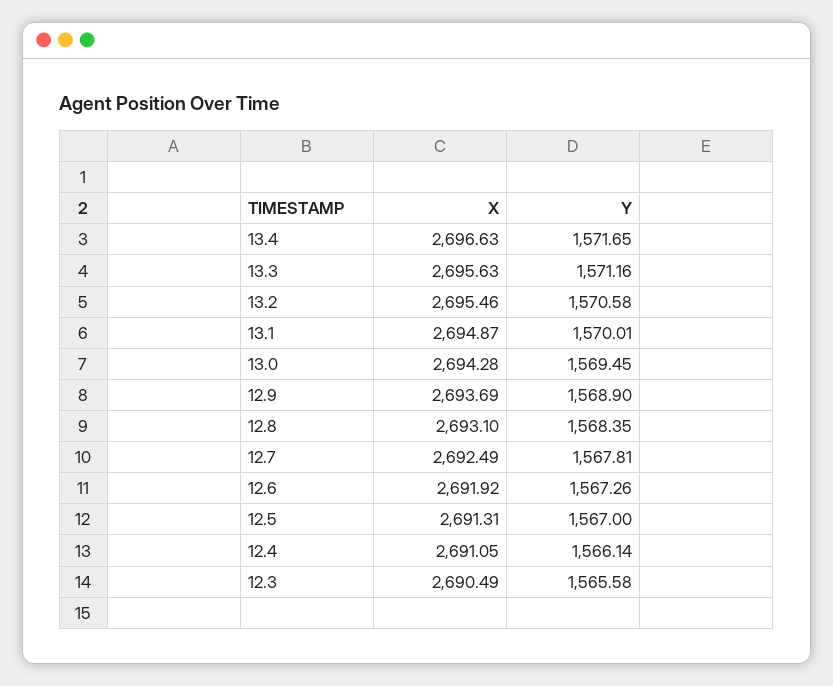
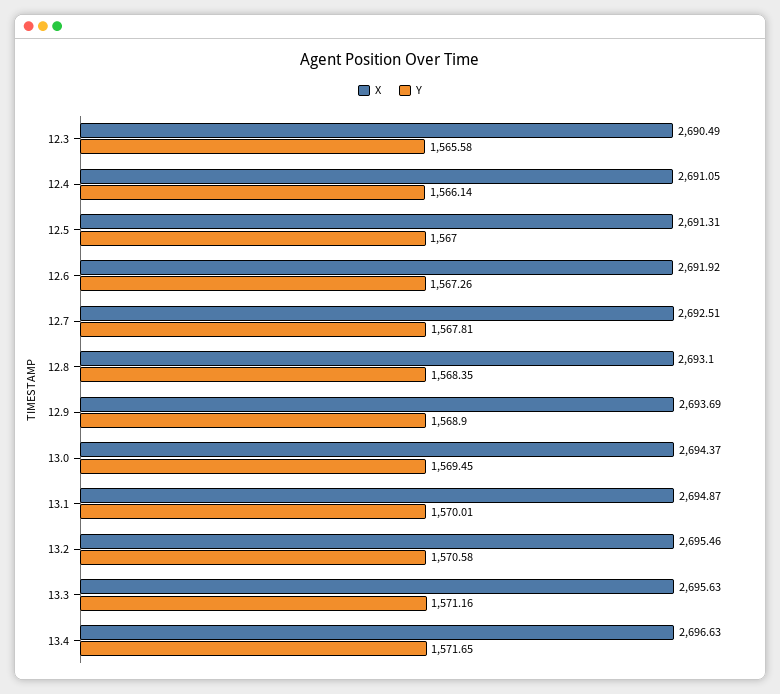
  {
    "X": {
      "13.4": 2696.63,
      "13.3": 2695.63,
      "13.2": 2695.46,
      "13.1": 2694.87,
-     "13.0": 2694.28,
+     "13.0": 2694.37,
      "12.9": 2693.69,
      "12.8": 2693.1,
-     "12.7": 2692.49,
+     "12.7": 2692.51,
      "12.6": 2691.92,
      "12.5": 2691.31,
      "12.4": 2691.05,
      "12.3": 2690.49
    },
    "Y": {
      "13.4": 1571.65,
      "13.3": 1571.16,
      "13.2": 1570.58,
      "13.1": 1570.01,
      "13.0": 1569.45,
      "12.9": 1568.9,
      "12.8": 1568.35,
      "12.7": 1567.81,
      "12.6": 1567.26,
      "12.5": 1567,
      "12.4": 1566.14,
      "12.3": 1565.58
    }
  }

